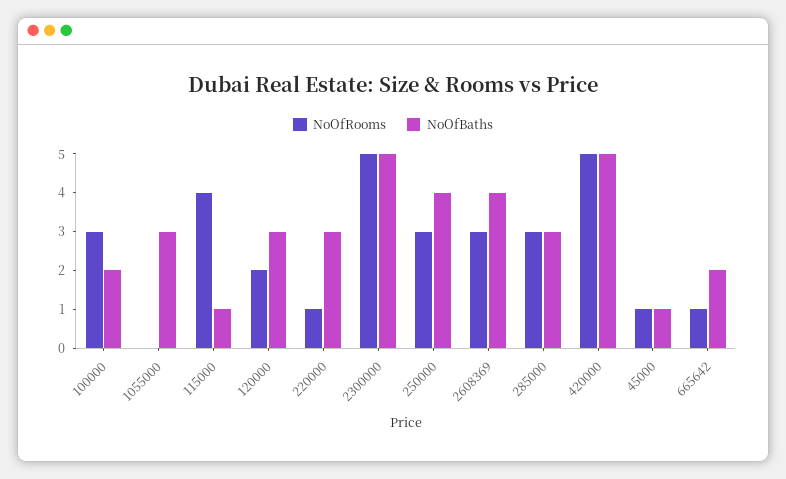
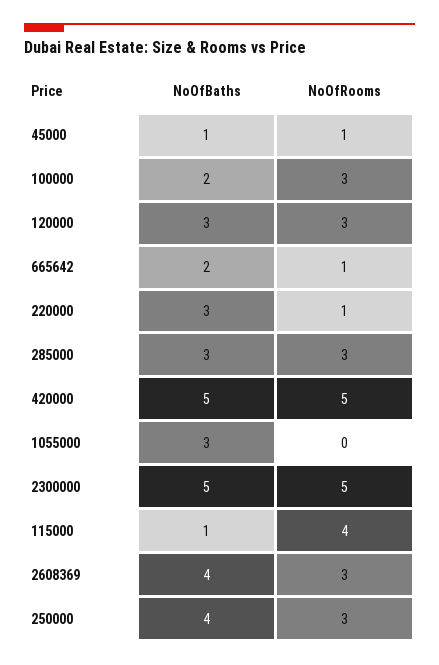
  {
    "NoOfRooms": {
      "100000": 3,
      "1055000": 0,
      "115000": 4,
-     "120000": 2,
+     "120000": 3,
      "220000": 1,
      "2300000": 5,
      "250000": 3,
      "2608369": 3,
      "285000": 3,
      "420000": 5,
      "45000": 1,
      "665642": 1
    },
    "NoOfBaths": {
      "100000": 2,
      "1055000": 3,
      "115000": 1,
      "120000": 3,
      "220000": 3,
      "2300000": 5,
      "250000": 4,
      "2608369": 4,
      "285000": 3,
      "420000": 5,
      "45000": 1,
      "665642": 2
    }
  }

